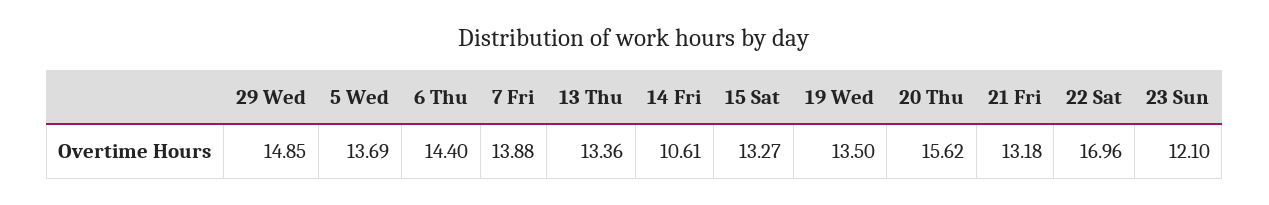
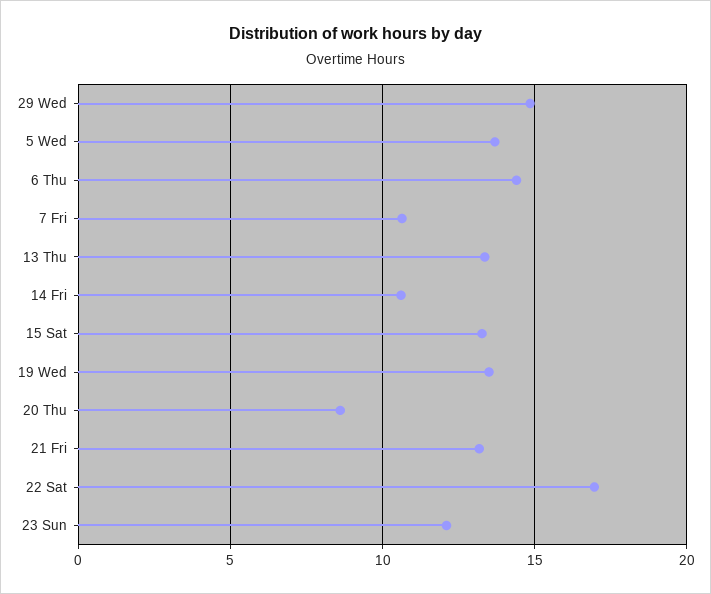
  {
    "29 Wed": 14.85,
    "5 Wed": 13.69,
    "6 Thu": 14.4,
-   "7 Fri": 13.88,
+   "7 Fri": 10.5,
    "13 Thu": 13.36,
    "14 Fri": 10.61,
    "15 Sat": 13.27,
    "19 Wed": 13.5,
-   "20 Thu": 15.62,
+   "20 Thu": 8.5,
    "21 Fri": 13.18,
    "22 Sat": 16.96,
    "23 Sun": 12.1
  }

